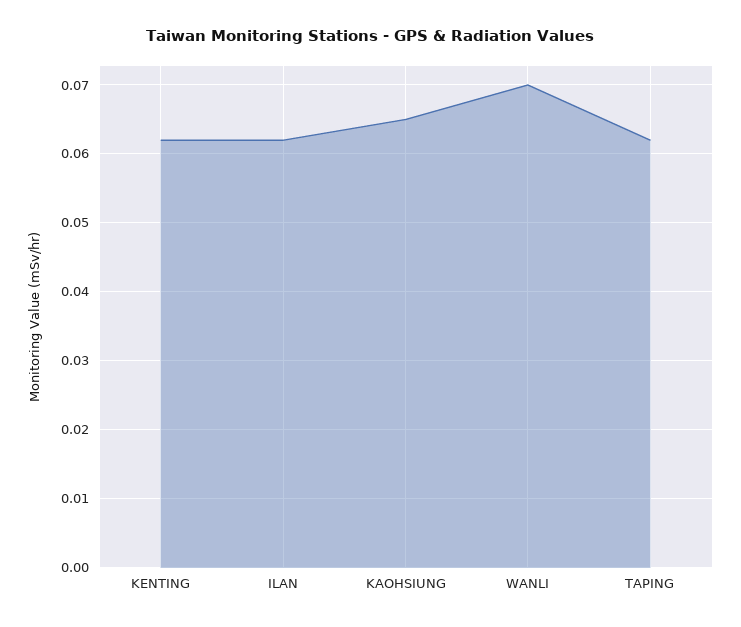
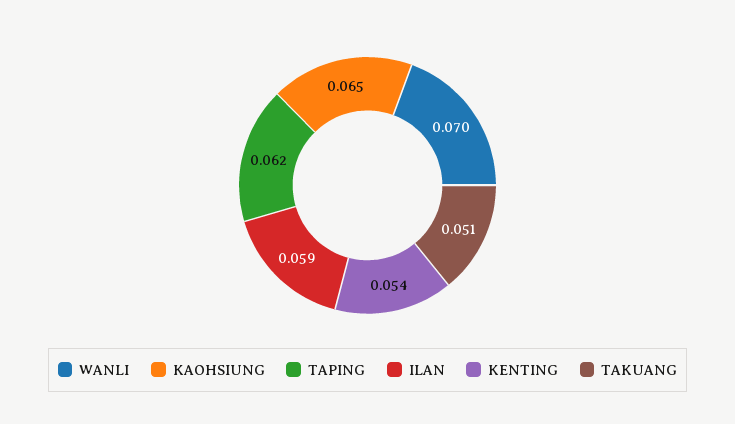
  {
-   "KENTING": 0.062,
+   "KENTING": 0.054,
-   "ILAN": 0.062,
+   "ILAN": 0.059,
    "KAOHSIUNG": 0.065,
    "WANLI": 0.07,
-   "TAPING": 0.062
+   "TAPING": 0.062,
+   "TAKUANG": 0.051
  }

